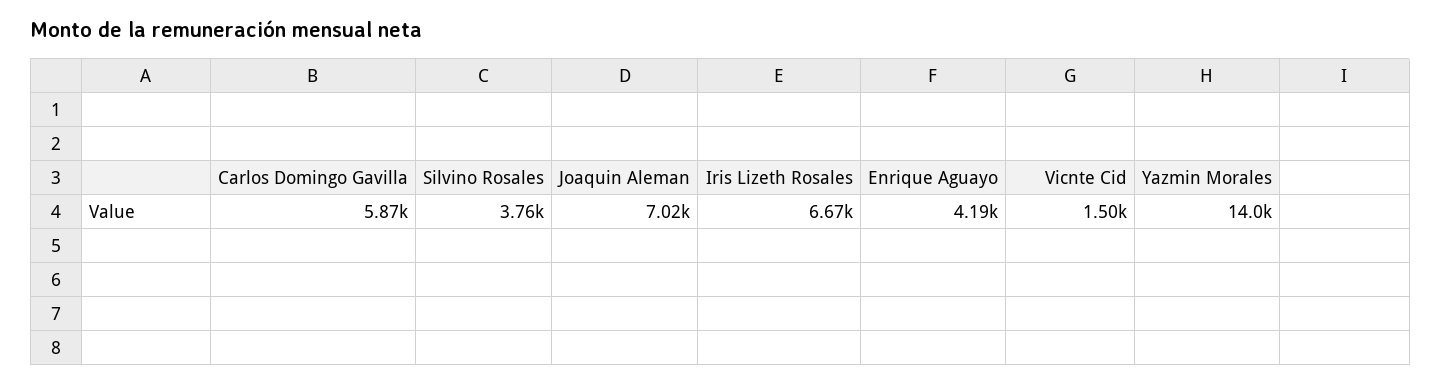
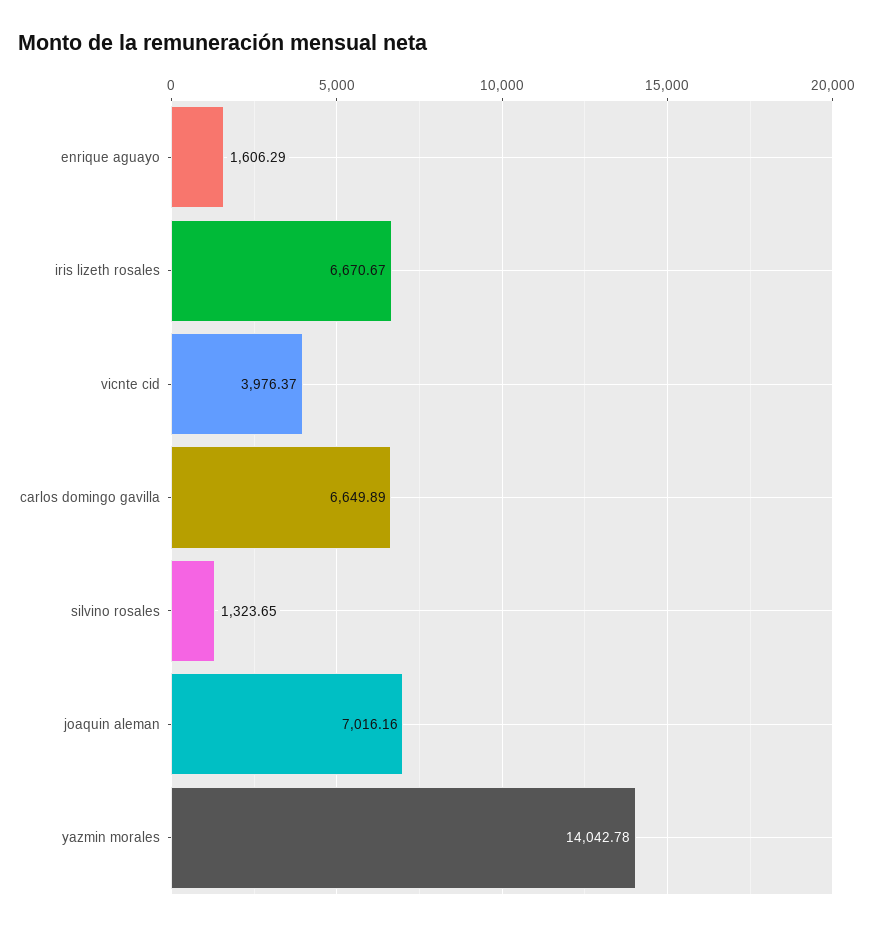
  {
-   "Carlos Domingo Gavilla": 5870,
+   "Carlos Domingo Gavilla": 6649.89,
-   "Silvino Rosales": 3760,
+   "Silvino Rosales": 1323.65,
    "Joaquin Aleman": 7016.16,
    "Iris Lizeth Rosales": 6670.67,
-   "Enrique Aguayo": 4190,
+   "Enrique Aguayo": 1606.29,
-   "Vicnte Cid": 1500,
+   "Vicnte Cid": 3976.37,
    "Yazmin Morales": 14042.78
  }

